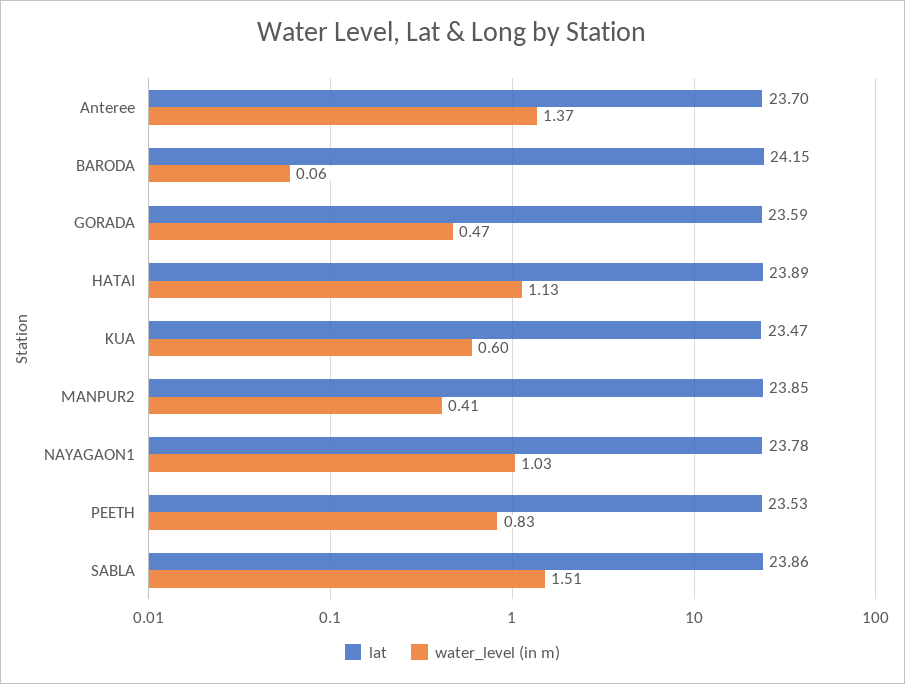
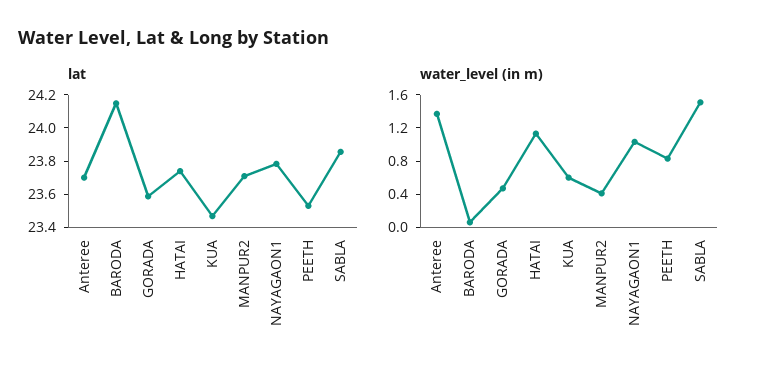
  {
    "lat": {
      "Anteree": 23.7,
      "BARODA": 24.15,
      "GORADA": 23.59,
-     "HATAI": 23.89,
+     "HATAI": 23.75,
      "KUA": 23.47,
-     "MANPUR2": 23.85,
+     "MANPUR2": 23.7,
      "NAYAGAON1": 23.78,
      "PEETH": 23.53,
      "SABLA": 23.86
    },
    "water_level (in m)": {
      "Anteree": 1.37,
      "BARODA": 0.06,
      "GORADA": 0.47,
      "HATAI": 1.13,
      "KUA": 0.6,
      "MANPUR2": 0.41,
      "NAYAGAON1": 1.03,
      "PEETH": 0.83,
      "SABLA": 1.51
    }
  }

